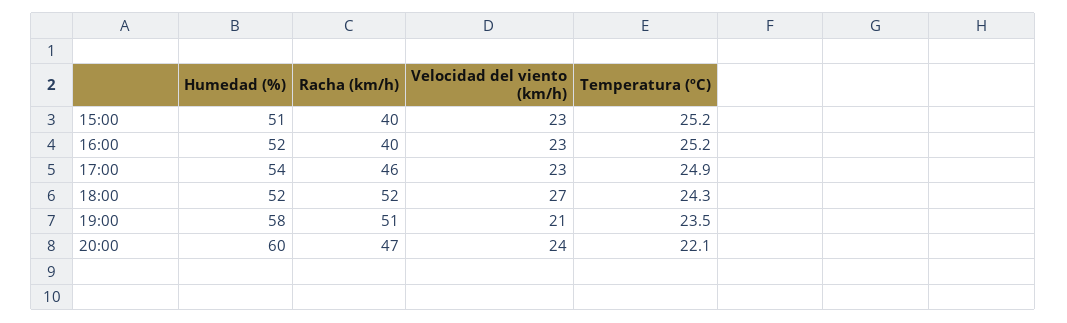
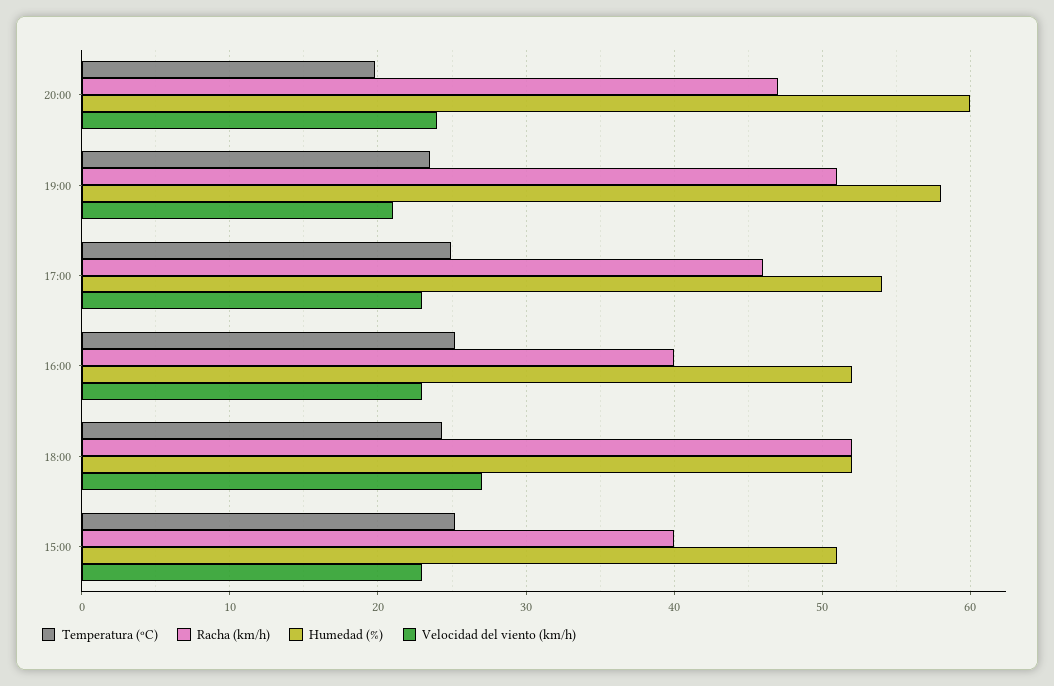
  {
    "Humedad (%)": {
      "15:00": 51,
      "16:00": 52,
      "17:00": 54,
      "18:00": 52,
      "19:00": 58,
      "20:00": 60
    },
    "Racha (km/h)": {
      "15:00": 40,
      "16:00": 40,
      "17:00": 46,
      "18:00": 52,
      "19:00": 51,
      "20:00": 47
    },
    "Velocidad del viento (km/h)": {
      "15:00": 23,
      "16:00": 23,
      "17:00": 23,
      "18:00": 27,
      "19:00": 21,
      "20:00": 24
    },
    "Temperatura (ºC)": {
      "15:00": 25.2,
      "16:00": 25.2,
      "17:00": 24.9,
      "18:00": 24.3,
      "19:00": 23.5,
-     "20:00": 22.1
+     "20:00": 20
    }
  }

